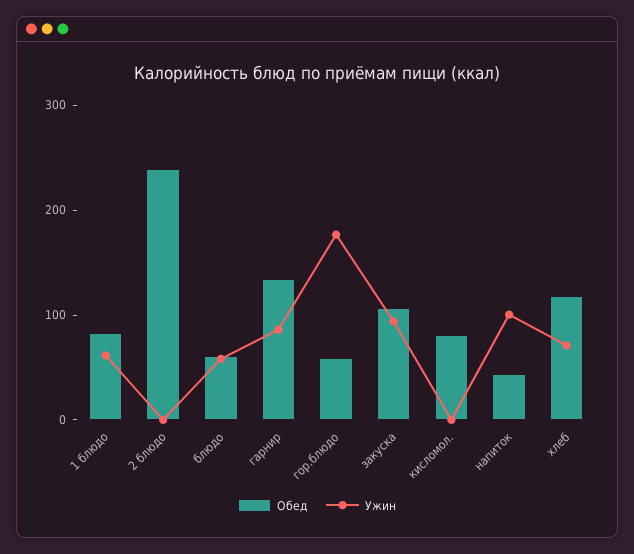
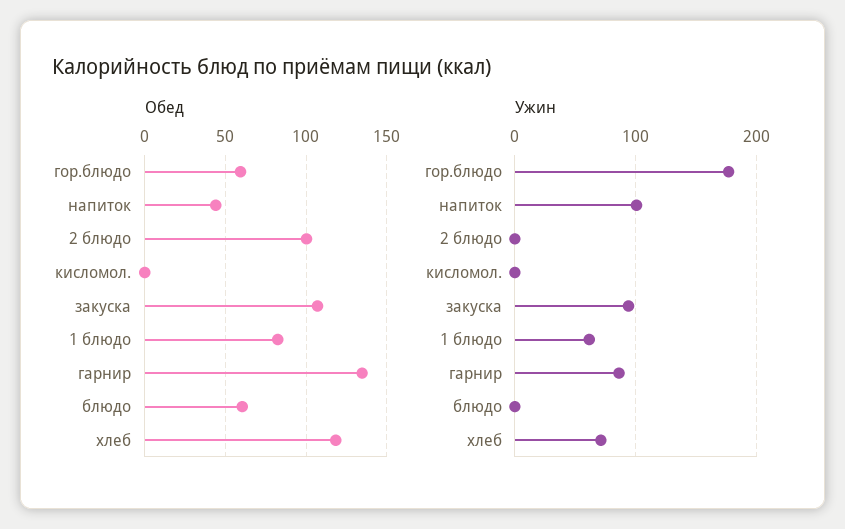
  {
    "Обед": {
      "1 блюдо": 85,
-     "2 блюдо": 240,
+     "2 блюдо": 100,
      "блюдо": 60,
      "гарнир": 135,
      "гор.блюдо": 60,
      "закуска": 105,
-     "кисломол.": 80,
+     "кисломол.": 0,
      "напиток": 45,
      "хлеб": 120
    },
    "Ужин": {
      "1 блюдо": 60,
      "2 блюдо": 0,
-     "блюдо": 60,
+     "блюдо": 0,
      "гарнир": 90,
      "гор.блюдо": 180,
      "закуска": 90,
      "кисломол.": 0,
      "напиток": 100,
      "хлеб": 70
    }
  }

